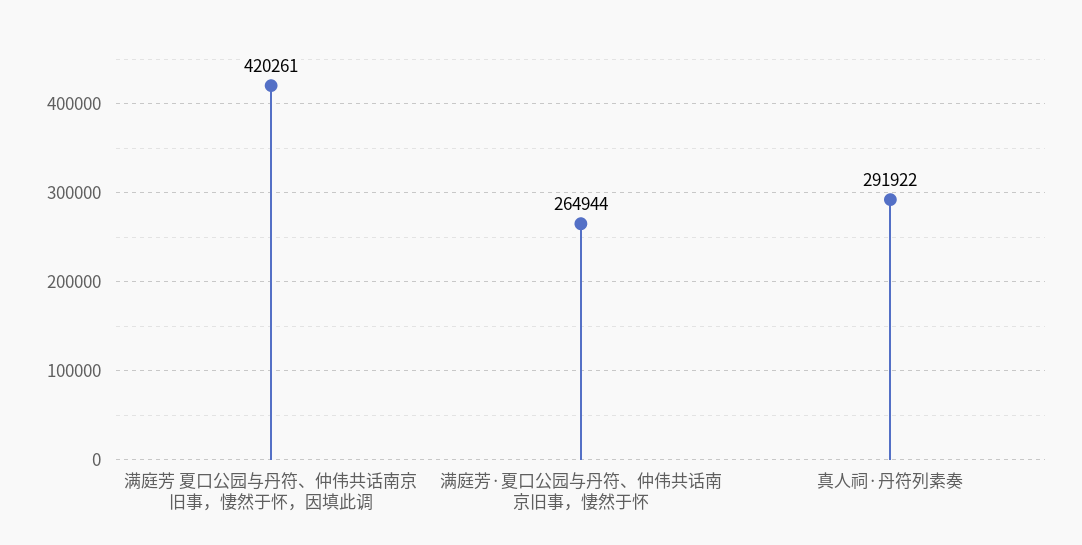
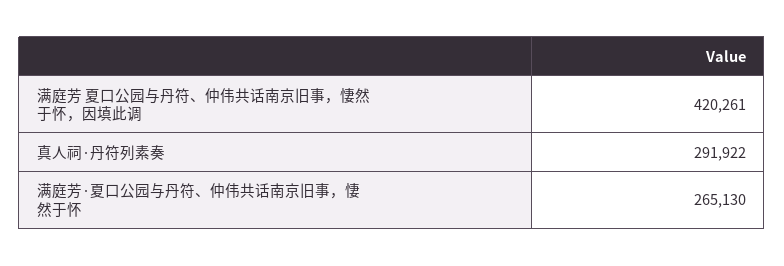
  {
    "满庭芳 夏口公园与丹符、仲伟共话南京旧事，悽然于怀，因填此调": 420261,
-   "满庭芳·夏口公园与丹符、仲伟共话南京旧事，悽然于怀": 264944,
+   "满庭芳·夏口公园与丹符、仲伟共话南京旧事，悽然于怀": 265130,
    "真人祠·丹符列素奏": 291922
  }

